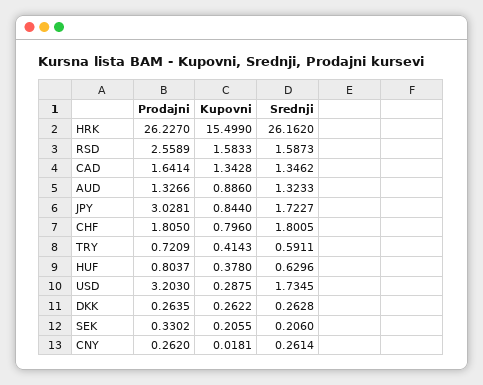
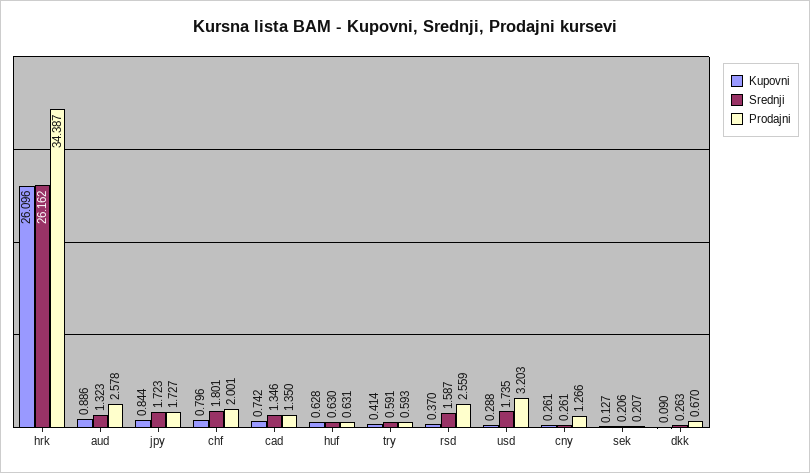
  {
    "Prodajni": {
-     "HRK": 26.227,
+     "HRK": 34.387,
      "RSD": 2.5589,
-     "CAD": 1.6414,
+     "CAD": 1.35,
-     "AUD": 1.3266,
+     "AUD": 2.578,
-     "JPY": 3.0281,
+     "JPY": 1.727,
-     "CHF": 1.805,
+     "CHF": 2.001,
-     "TRY": 0.7209,
+     "TRY": 0.593,
-     "HUF": 0.8037,
+     "HUF": 0.631,
      "USD": 3.203,
-     "DKK": 0.2635,
+     "DKK": 0.67,
-     "SEK": 0.3302,
+     "SEK": 0.207,
-     "CNY": 0.262
+     "CNY": 1.266
    },
    "Kupovni": {
-     "HRK": 15.499,
+     "HRK": 26.096,
-     "RSD": 1.5833,
+     "RSD": 0.37,
-     "CAD": 1.3428,
+     "CAD": 0.742,
      "AUD": 0.886,
      "JPY": 0.844,
      "CHF": 0.796,
      "TRY": 0.4143,
-     "HUF": 0.378,
+     "HUF": 0.628,
      "USD": 0.2875,
-     "DKK": 0.2622,
+     "DKK": 0.09,
-     "SEK": 0.2055,
+     "SEK": 0.127,
-     "CNY": 0.0181
+     "CNY": 0.261
    },
    "Srednji": {
      "HRK": 26.162,
      "RSD": 1.5873,
      "CAD": 1.3462,
      "AUD": 1.3233,
      "JPY": 1.7227,
      "CHF": 1.8005,
      "TRY": 0.5911,
      "HUF": 0.6296,
      "USD": 1.7345,
      "DKK": 0.2628,
      "SEK": 0.206,
      "CNY": 0.2614
    }
  }

